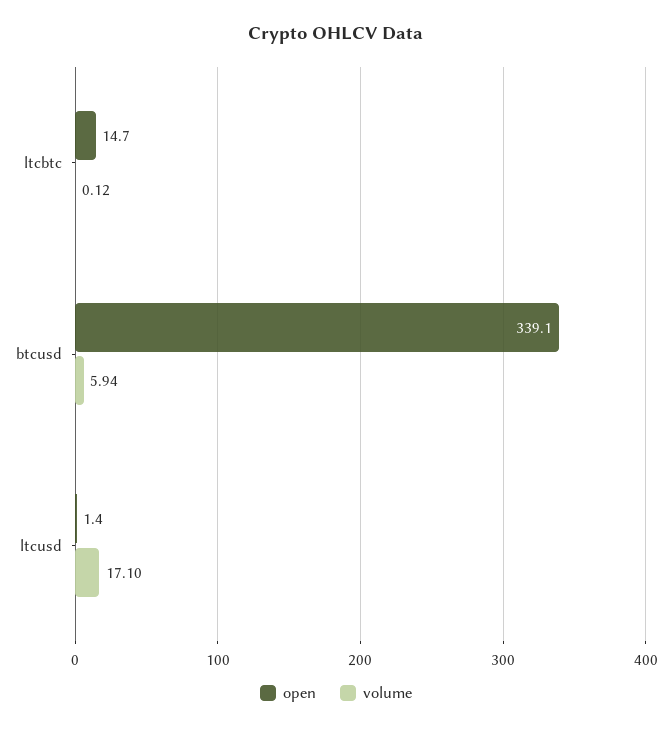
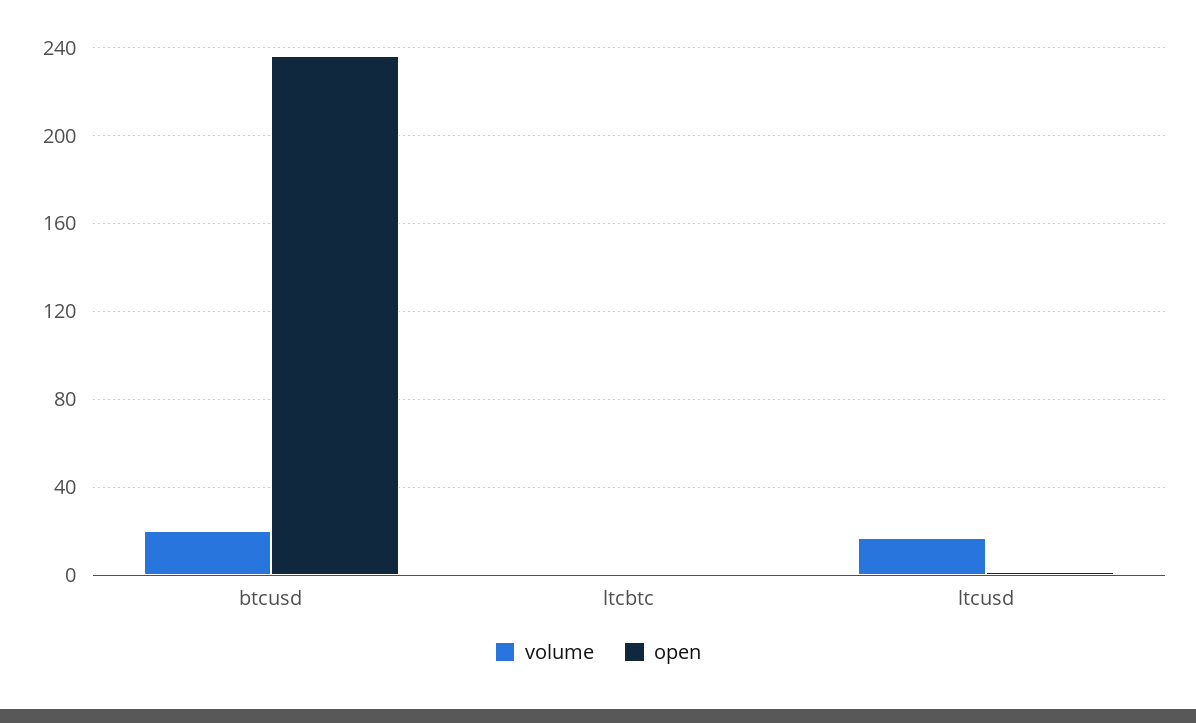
  {
    "open": {
-     "ltcbtc": 14.7,
+     "ltcbtc": 0,
-     "btcusd": 339.1,
+     "btcusd": 235,
      "ltcusd": 1.4
    },
    "volume": {
      "ltcbtc": 0.12,
-     "btcusd": 5.94,
+     "btcusd": 20,
      "ltcusd": 17.1
    }
  }

